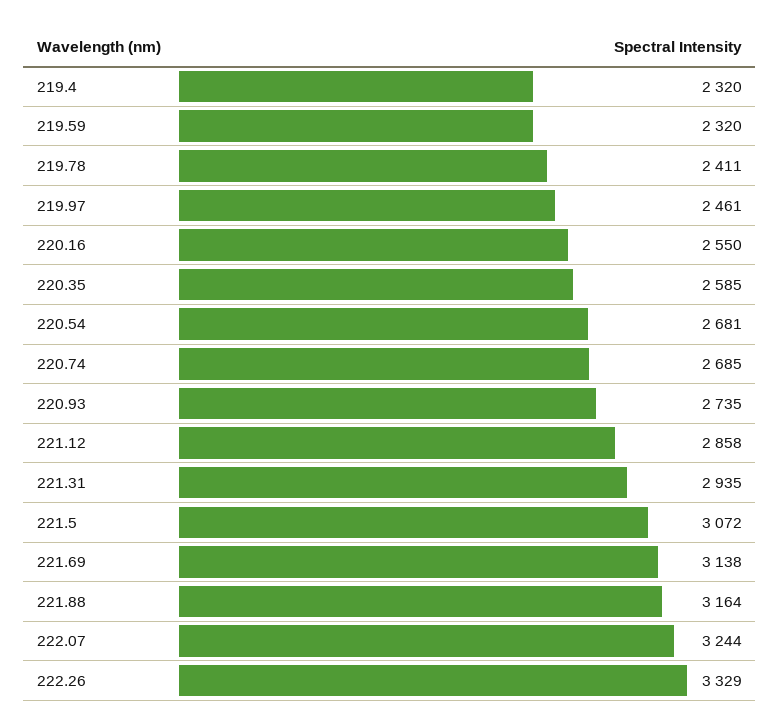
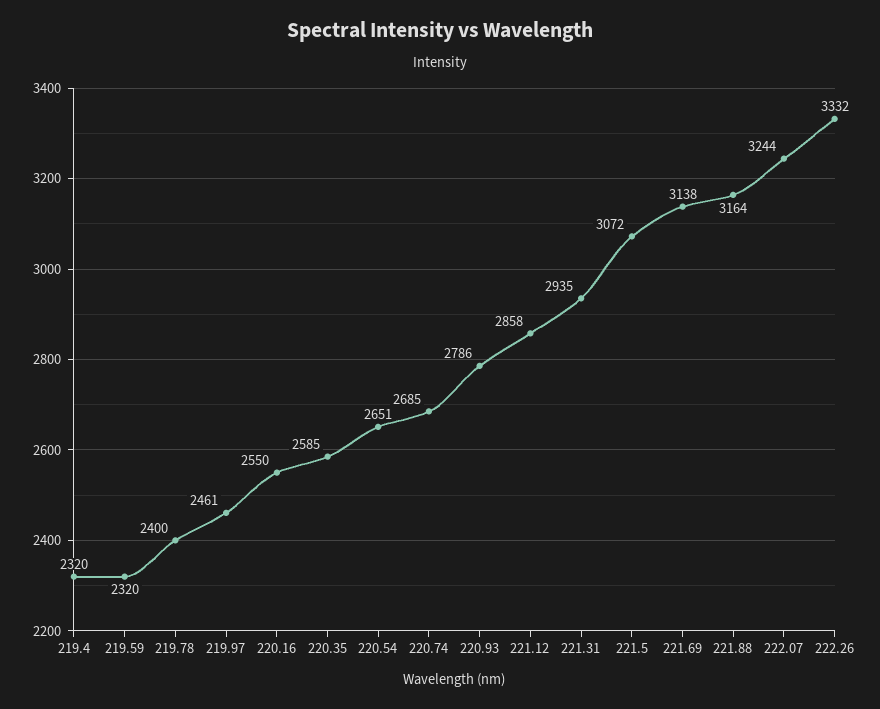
  {
    "219.4": 2320,
    "219.59": 2320,
-   "219.78": 2411,
+   "219.78": 2400,
    "219.97": 2461,
    "220.16": 2550,
    "220.35": 2585,
-   "220.54": 2681,
+   "220.54": 2651,
    "220.74": 2685,
-   "220.93": 2735,
+   "220.93": 2786,
    "221.12": 2858,
    "221.31": 2935,
    "221.5": 3072,
    "221.69": 3138,
    "221.88": 3164,
    "222.07": 3244,
-   "222.26": 3329
+   "222.26": 3332
  }

